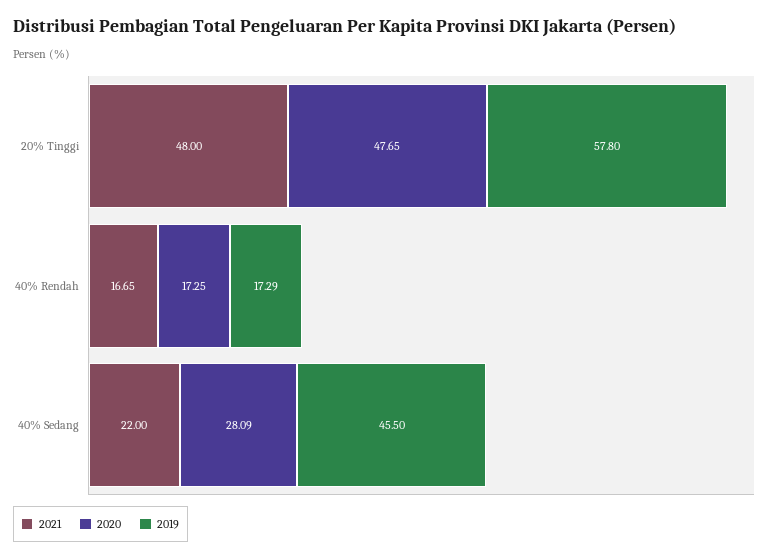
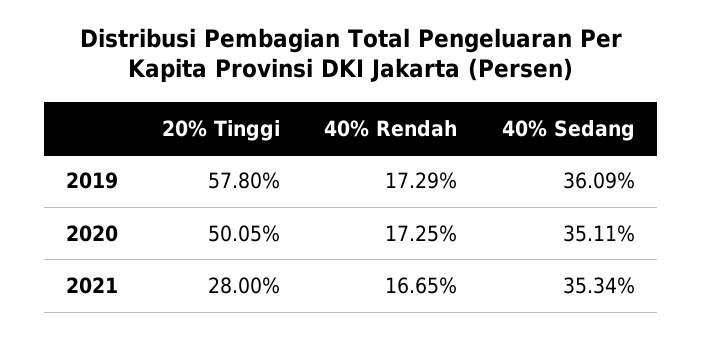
  {
    "2021": {
-     "20% Tinggi": 48,
+     "20% Tinggi": 28,
      "40% Rendah": 16.65,
-     "40% Sedang": 22
+     "40% Sedang": 35.34
    },
    "2020": {
-     "20% Tinggi": 47.65,
+     "20% Tinggi": 50.05,
      "40% Rendah": 17.25,
-     "40% Sedang": 28.09
+     "40% Sedang": 35.11
    },
    "2019": {
      "20% Tinggi": 57.8,
      "40% Rendah": 17.29,
-     "40% Sedang": 45.5
+     "40% Sedang": 36.09
    }
  }

